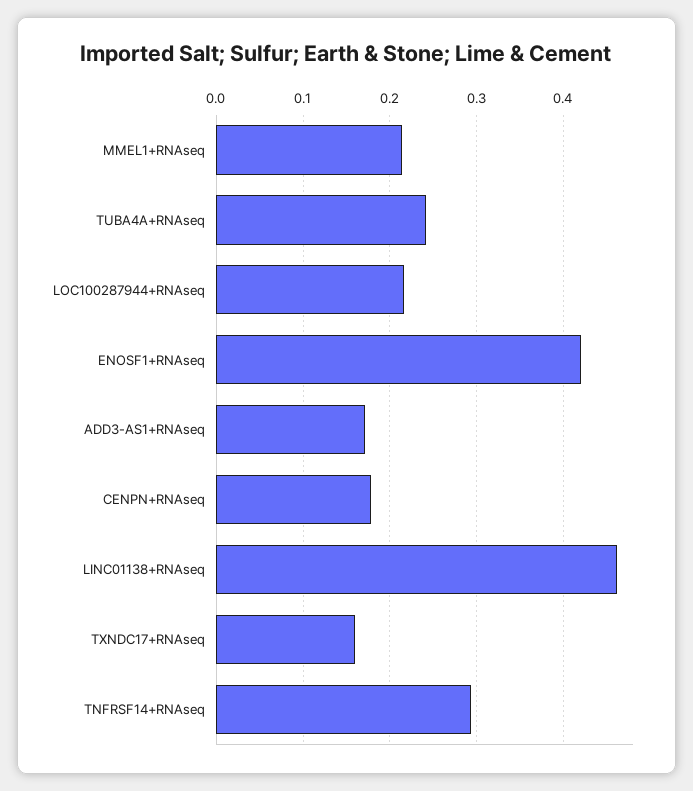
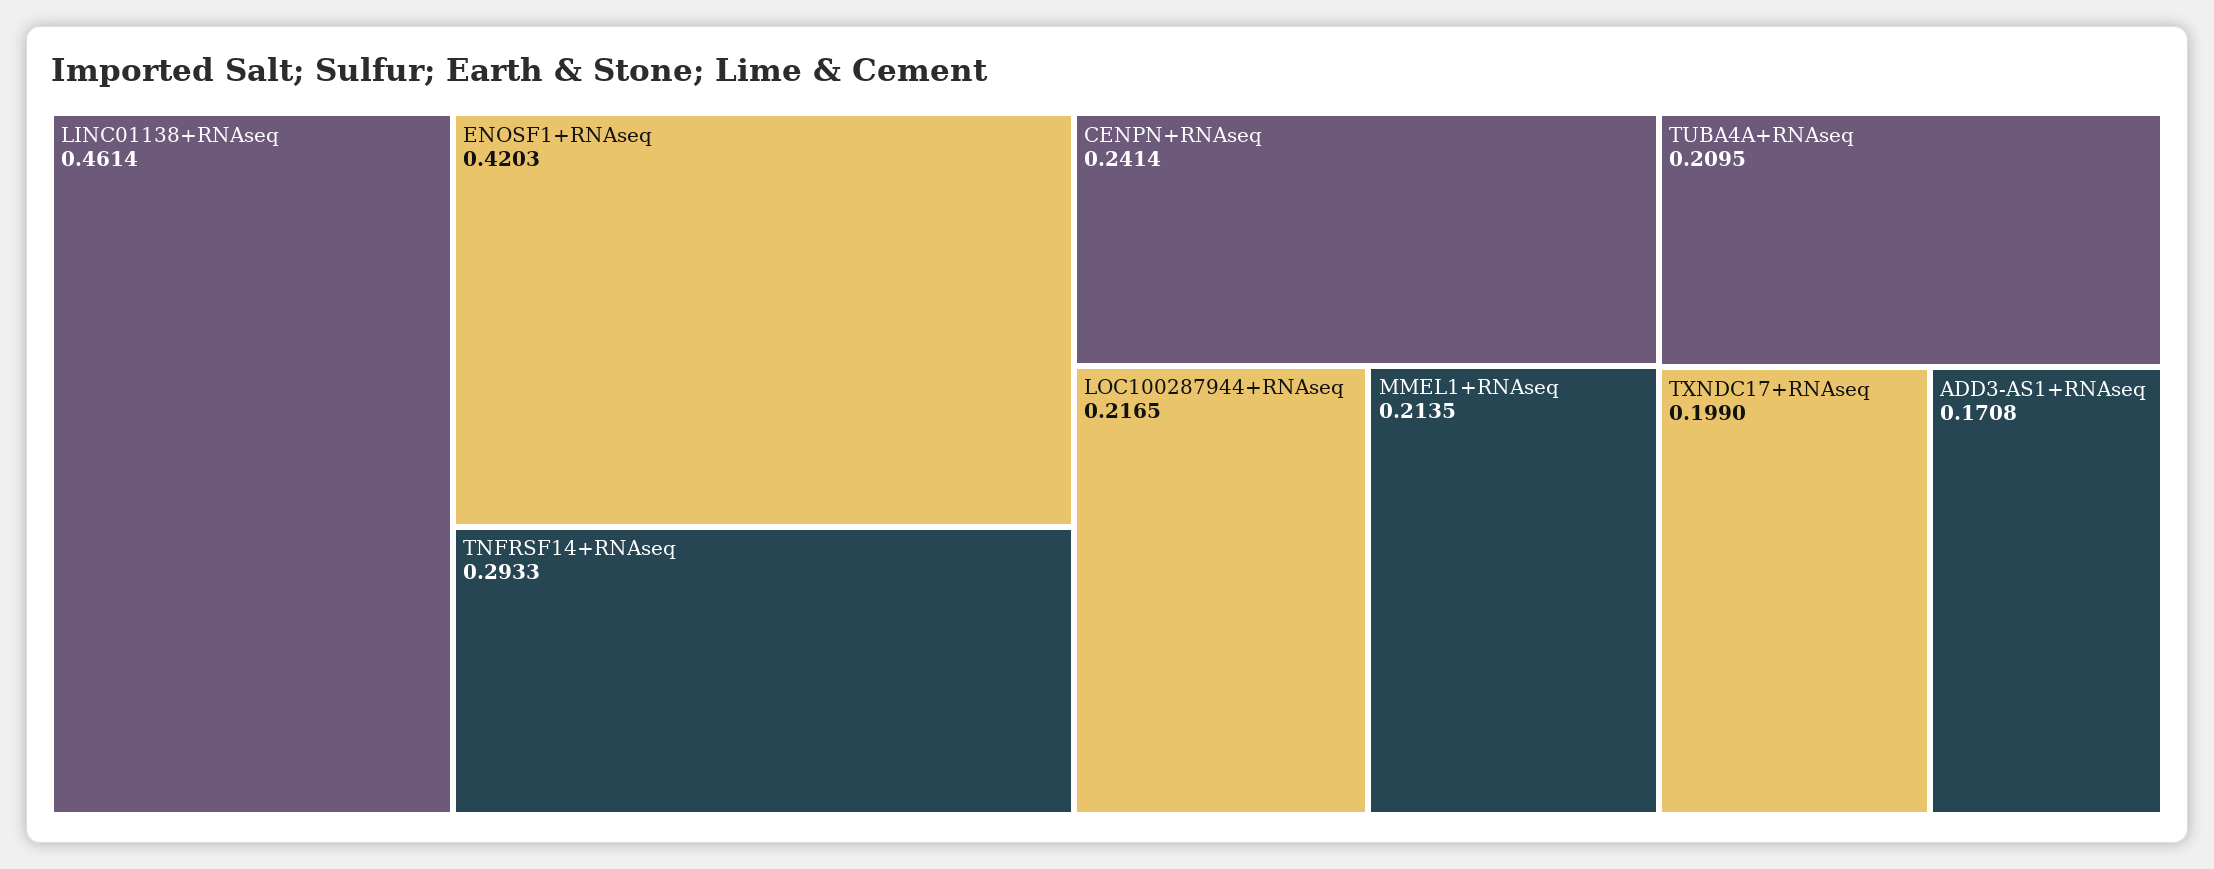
  {
    "MMEL1+RNAseq": 0.2135,
-   "TUBA4A+RNAseq": 0.24,
+   "TUBA4A+RNAseq": 0.2095,
    "LOC100287944+RNAseq": 0.2165,
    "ENOSF1+RNAseq": 0.4203,
    "ADD3-AS1+RNAseq": 0.1708,
-   "CENPN+RNAseq": 0.18,
+   "CENPN+RNAseq": 0.2414,
    "LINC01138+RNAseq": 0.4614,
-   "TXNDC17+RNAseq": 0.16,
+   "TXNDC17+RNAseq": 0.199,
    "TNFRSF14+RNAseq": 0.2933
  }

